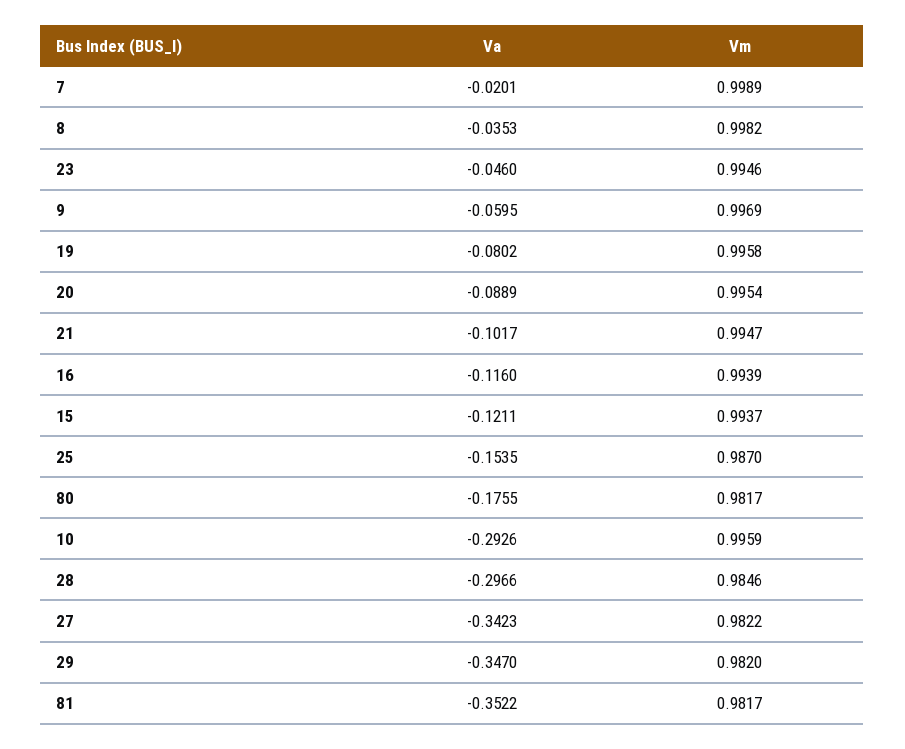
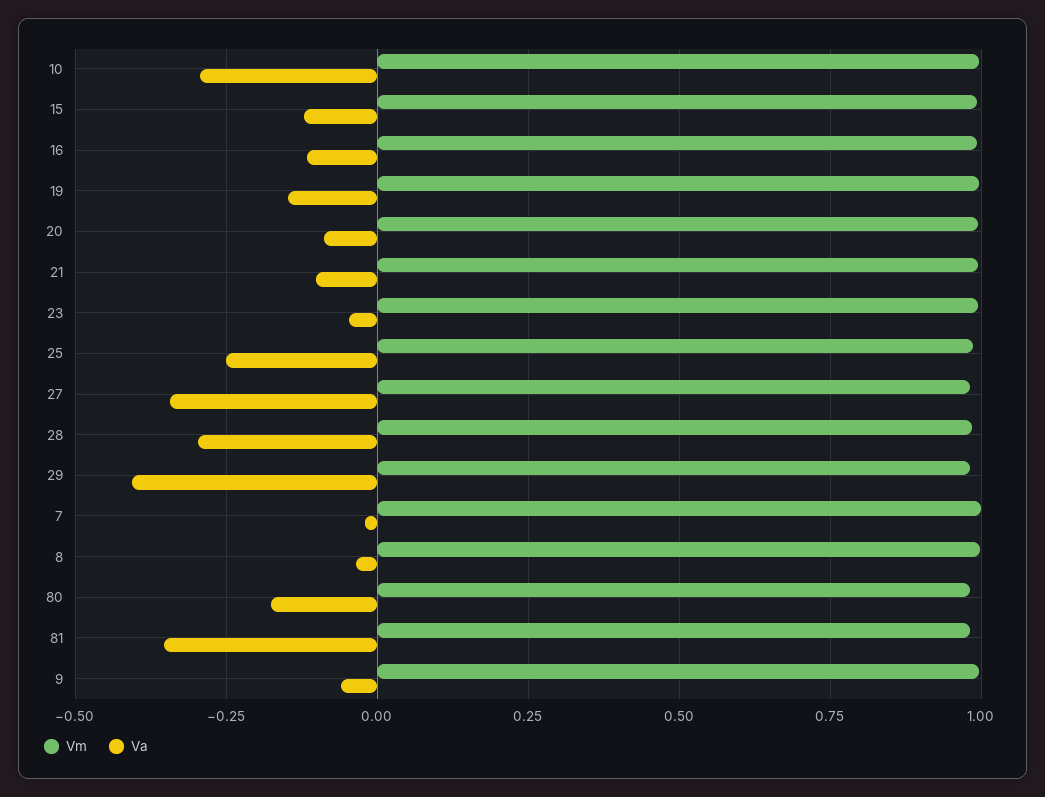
  {
    "Va": {
      "7": -0.0201,
      "8": -0.0353,
      "23": -0.046,
      "9": -0.0595,
-     "19": -0.0802,
+     "19": -0.15,
      "20": -0.0889,
      "21": -0.1017,
      "16": -0.116,
      "15": -0.1211,
-     "25": -0.1535,
+     "25": -0.25,
      "80": -0.1755,
      "10": -0.2926,
      "28": -0.2966,
      "27": -0.3423,
-     "29": -0.347,
+     "29": -0.4,
      "81": -0.3522
    },
    "Vm": {
      "7": 0.9989,
      "8": 0.9982,
      "23": 0.9946,
      "9": 0.9969,
      "19": 0.9958,
      "20": 0.9954,
      "21": 0.9947,
      "16": 0.9939,
      "15": 0.9937,
      "25": 0.987,
      "80": 0.9817,
      "10": 0.9959,
      "28": 0.9846,
      "27": 0.9822,
      "29": 0.982,
      "81": 0.9817
    }
  }

